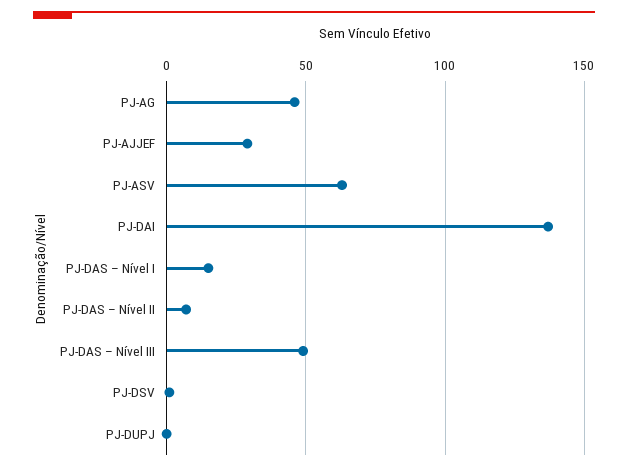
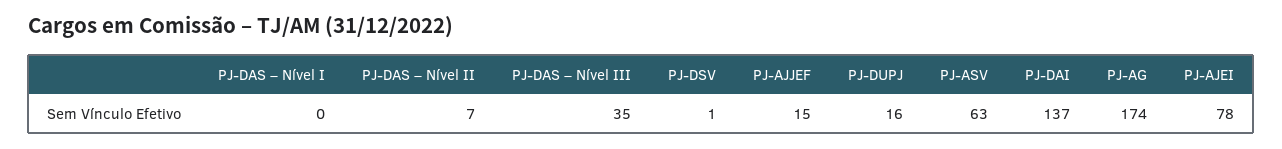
  {
-   "PJ-AG": 45,
+   "PJ-AG": 174,
-   "PJ-AJJEF": 30,
+   "PJ-AJJEF": 15,
    "PJ-ASV": 63,
    "PJ-DAI": 137,
-   "PJ-DAS – Nível I": 15,
+   "PJ-DAS – Nível I": 0,
    "PJ-DAS – Nível II": 7,
-   "PJ-DAS – Nível III": 50,
+   "PJ-DAS – Nível III": 35,
    "PJ-DSV": 1,
-   "PJ-DUPJ": 0
+   "PJ-DUPJ": 16,
+   "PJ-AJEI": 78
  }

